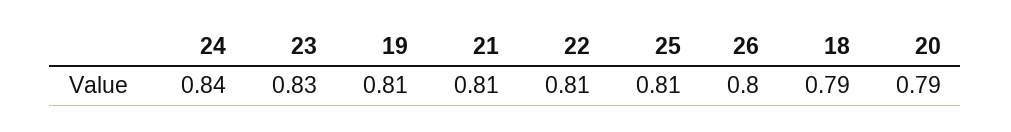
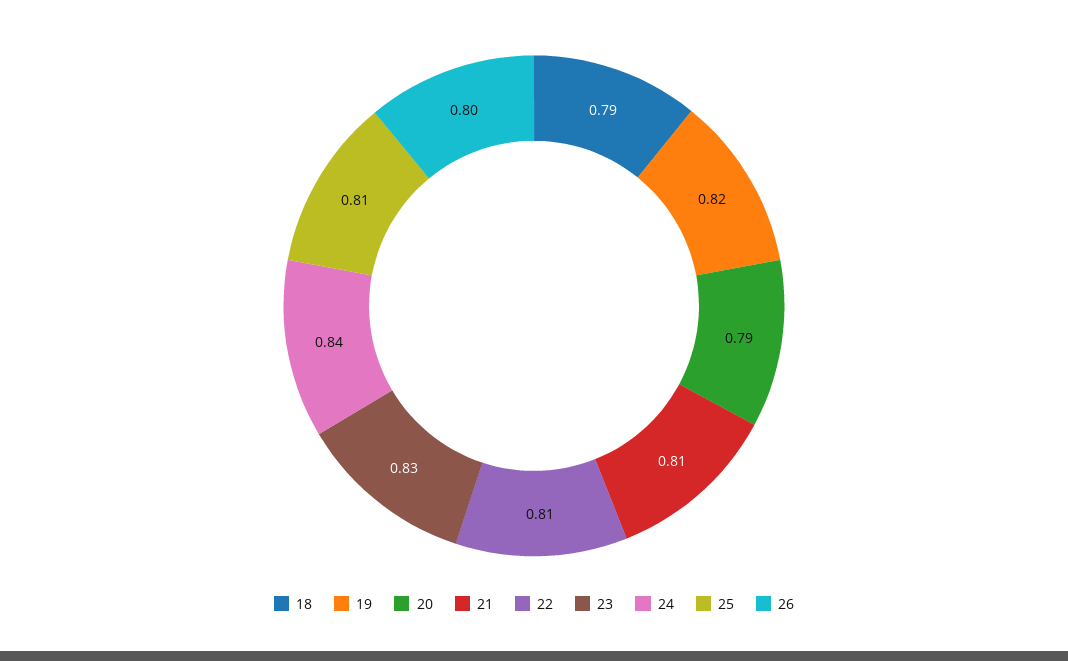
  {
    "24": 0.84,
    "23": 0.83,
-   "19": 0.81,
+   "19": 0.82,
    "21": 0.81,
    "22": 0.81,
    "25": 0.81,
    "26": 0.8,
    "18": 0.79,
    "20": 0.79
  }

